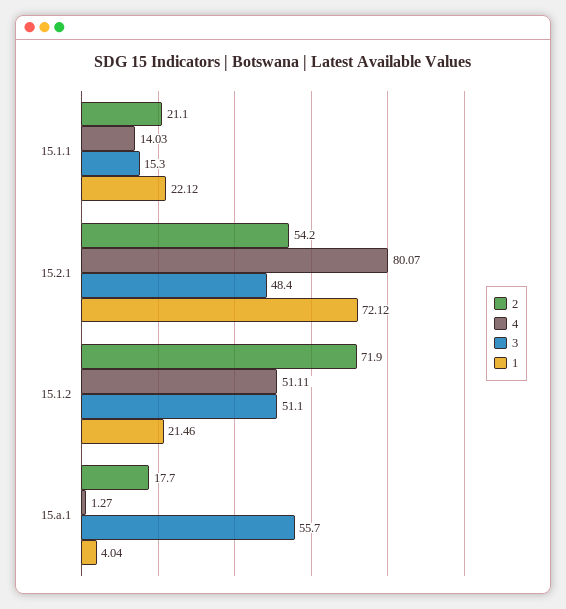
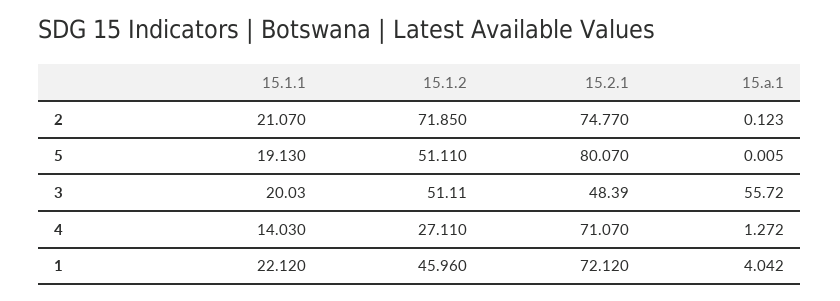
  {
    "2": {
      "15.1.1": 21.07,
-     "15.2.1": 54.2,
+     "15.2.1": 74.77,
      "15.1.2": 71.85,
-     "15.a.1": 17.7
+     "15.a.1": 0.123
    },
    "4": {
      "15.1.1": 14.03,
-     "15.2.1": 80.07,
+     "15.2.1": 71.07,
-     "15.1.2": 51.11,
+     "15.1.2": 27.11,
      "15.a.1": 1.272
    },
    "3": {
-     "15.1.1": 15.3,
+     "15.1.1": 20.03,
      "15.2.1": 48.39,
      "15.1.2": 51.11,
      "15.a.1": 55.72
    },
    "1": {
      "15.1.1": 22.12,
      "15.2.1": 72.12,
-     "15.1.2": 21.46,
+     "15.1.2": 45.96,
      "15.a.1": 4.042
-   }
+   },
+   "5": {
+     "15.1.1": 19.13,
+     "15.1.2": 51.11,
+     "15.2.1": 80.07,
+     "15.a.1": 0.005
+   }
  }

